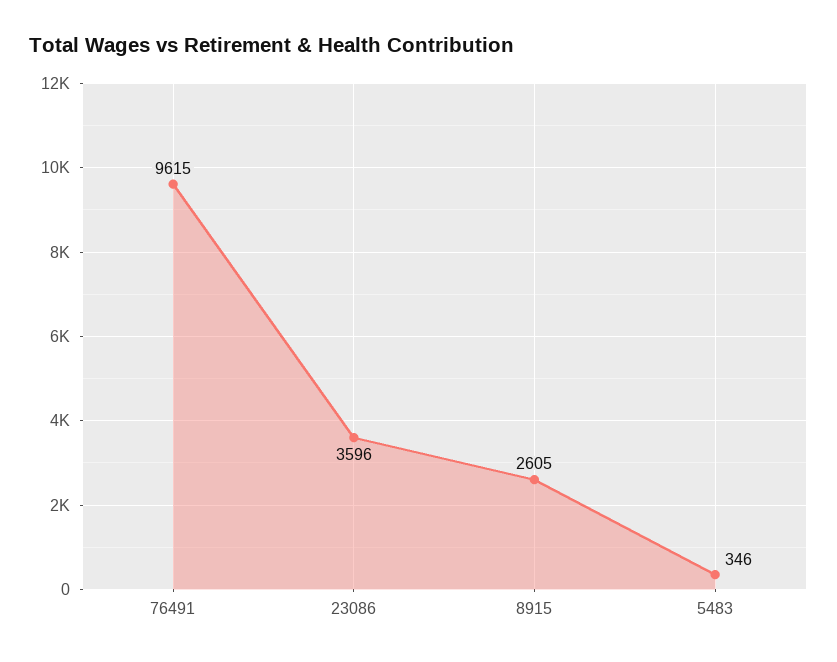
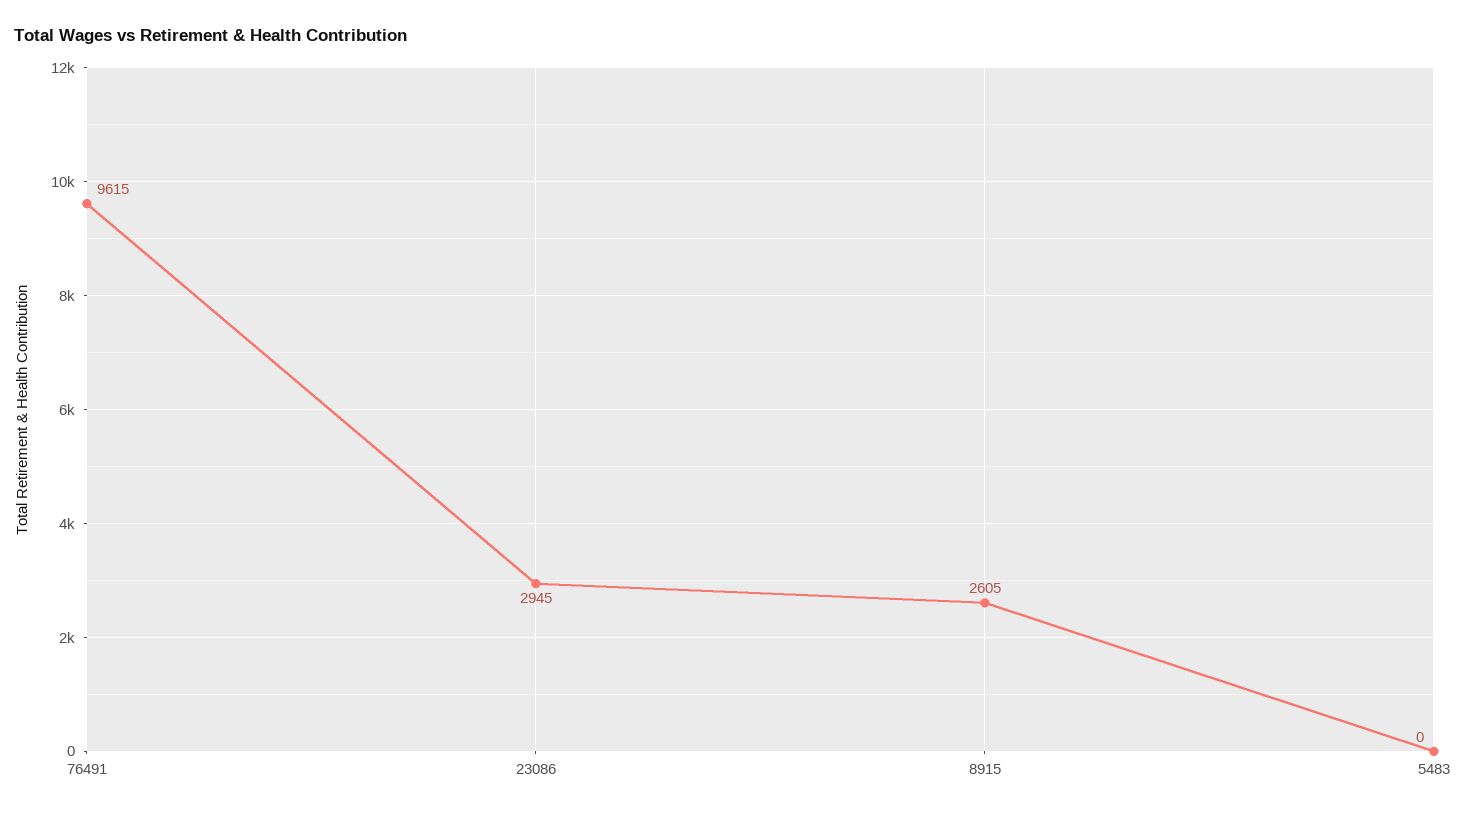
  {
    "76491": 9615,
-   "23086": 3596,
+   "23086": 2945,
    "8915": 2605,
-   "5483": 346
+   "5483": 0
  }

